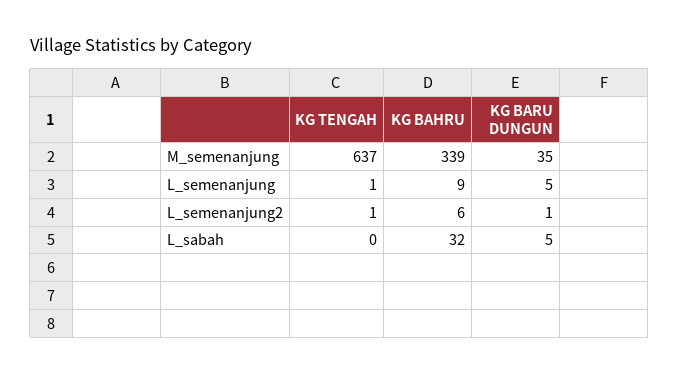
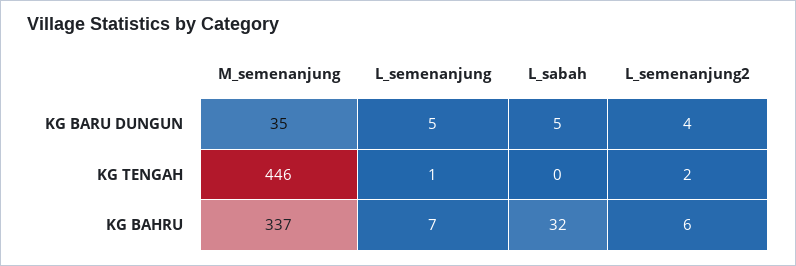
  {
    "KG TENGAH": {
-     "M_semenanjung": 637,
+     "M_semenanjung": 446,
      "L_semenanjung": 1,
-     "L_semenanjung2": 1,
+     "L_semenanjung2": 2,
      "L_sabah": 0
    },
    "KG BAHRU": {
-     "M_semenanjung": 339,
+     "M_semenanjung": 337,
-     "L_semenanjung": 9,
+     "L_semenanjung": 7,
      "L_semenanjung2": 6,
      "L_sabah": 32
    },
    "KG BARU DUNGUN": {
      "M_semenanjung": 35,
      "L_semenanjung": 5,
-     "L_semenanjung2": 1,
+     "L_semenanjung2": 4,
      "L_sabah": 5
    }
  }

